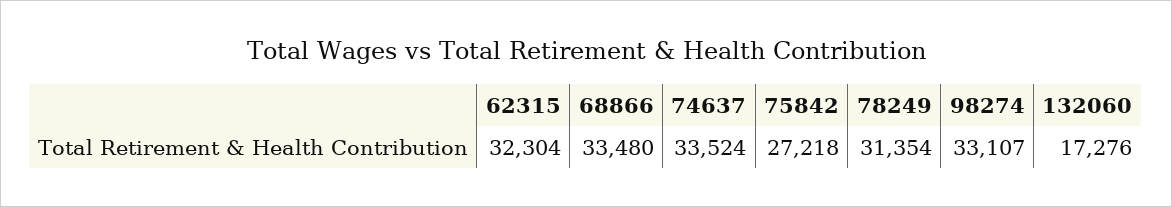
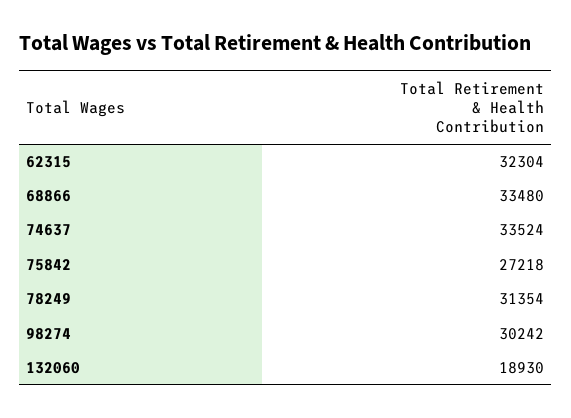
  {
    "62315": 32304,
    "68866": 33480,
    "74637": 33524,
    "75842": 27218,
    "78249": 31354,
-   "98274": 33107,
+   "98274": 30242,
-   "132060": 17276
+   "132060": 18930
  }

